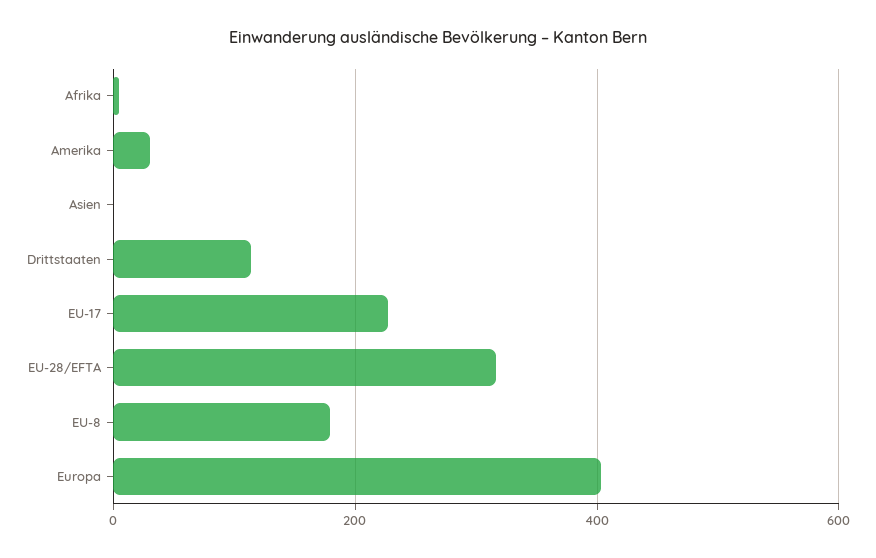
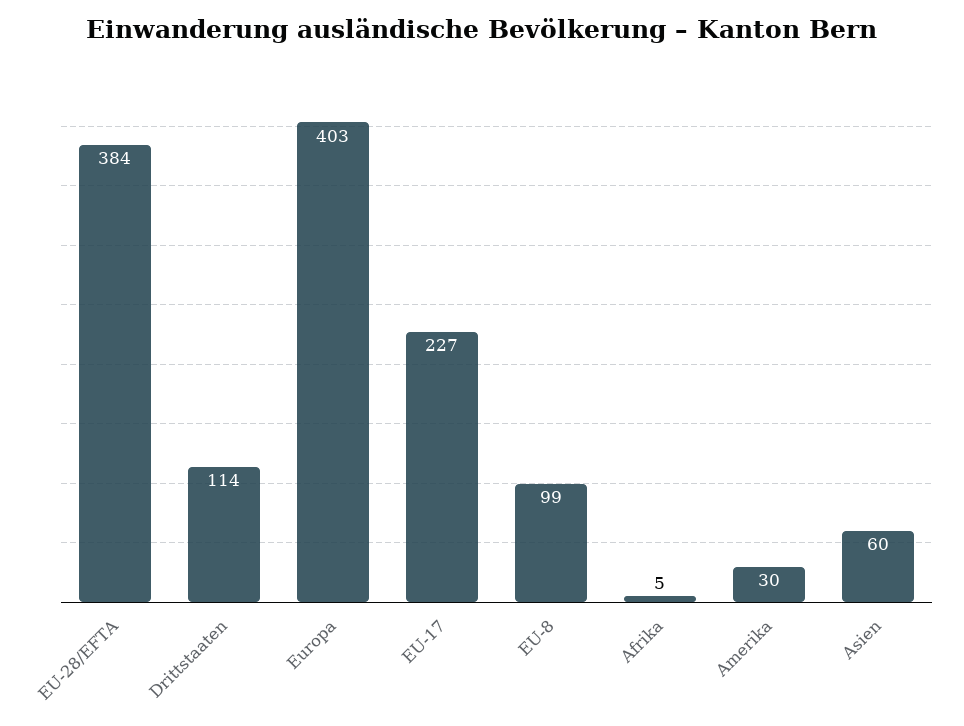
  {
    "Afrika": 5,
    "Amerika": 30,
-   "Asien": 0,
+   "Asien": 60,
    "Drittstaaten": 114,
    "EU-17": 227,
-   "EU-28/EFTA": 320,
+   "EU-28/EFTA": 384,
-   "EU-8": 180,
+   "EU-8": 99,
    "Europa": 403
  }

